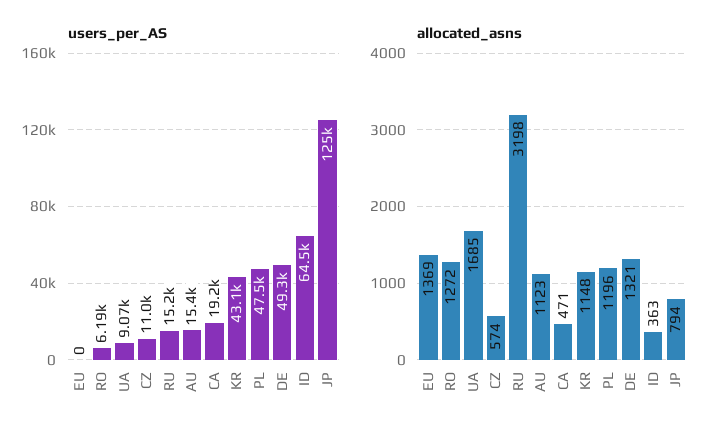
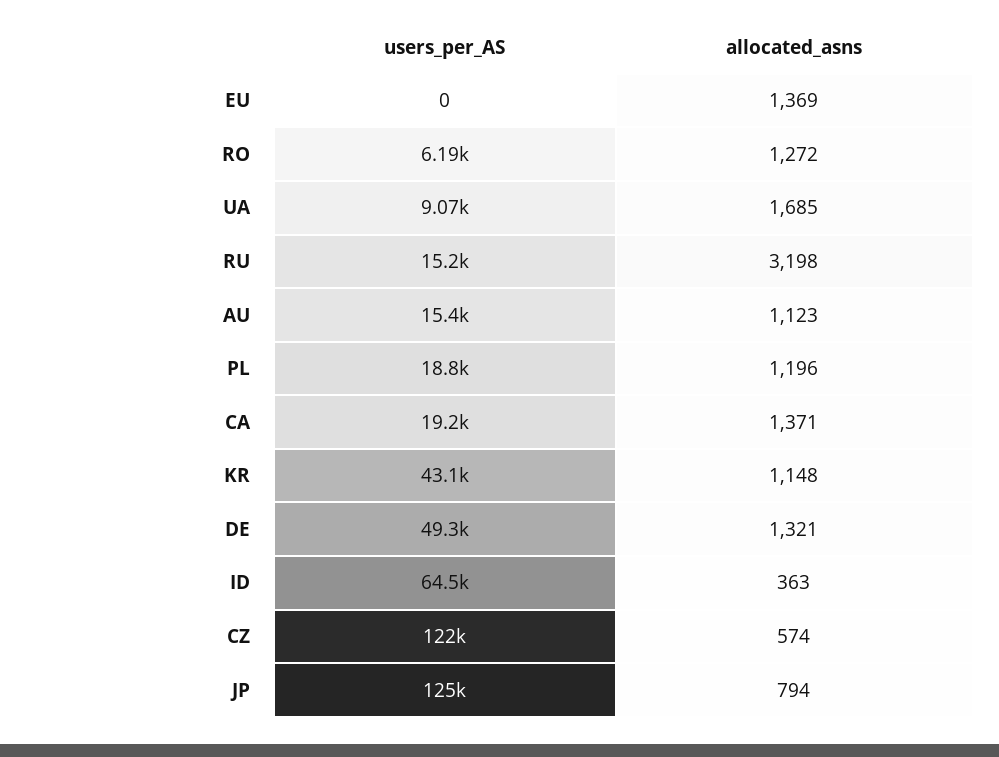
  {
    "users_per_AS": {
      "EU": 0,
      "RO": 6190,
      "UA": 9070,
-     "CZ": 11000,
+     "CZ": 122000,
      "RU": 15200,
      "AU": 15400,
      "CA": 19200,
      "KR": 43100,
-     "PL": 47500,
+     "PL": 18800,
      "DE": 49300,
      "ID": 64500,
      "JP": 125000
    },
    "allocated_asns": {
      "EU": 1369,
      "RO": 1272,
      "UA": 1685,
      "CZ": 574,
      "RU": 3198,
      "AU": 1123,
-     "CA": 471,
+     "CA": 1371,
      "KR": 1148,
      "PL": 1196,
      "DE": 1321,
      "ID": 363,
      "JP": 794
    }
  }

